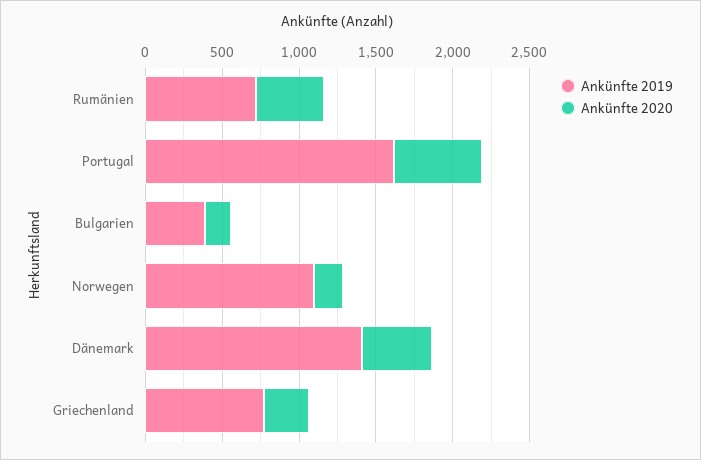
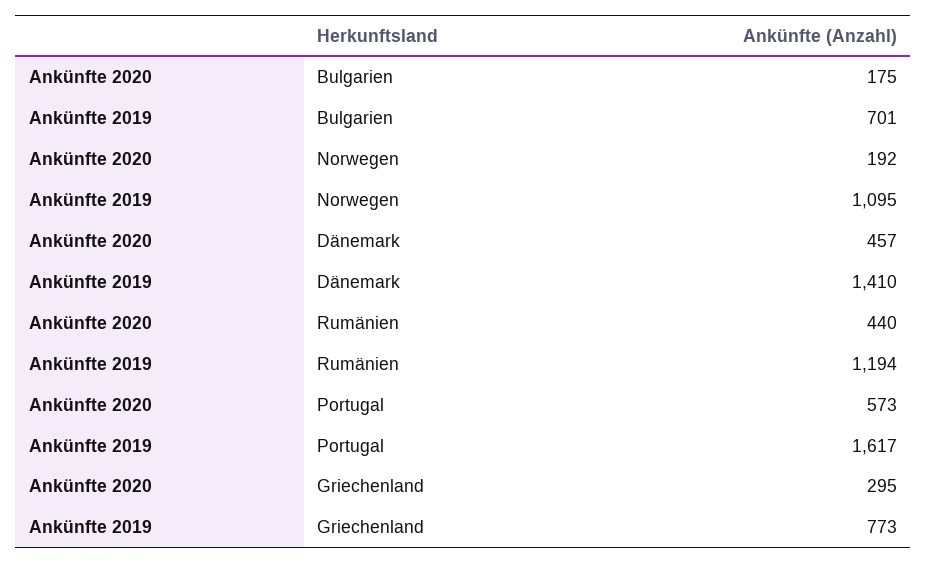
  {
    "Ankünfte 2019": {
-     "Rumänien": 700,
+     "Rumänien": 1194,
      "Portugal": 1617,
-     "Bulgarien": 400,
+     "Bulgarien": 701,
      "Norwegen": 1095,
      "Dänemark": 1410,
      "Griechenland": 773
    },
    "Ankünfte 2020": {
      "Rumänien": 440,
      "Portugal": 573,
      "Bulgarien": 175,
      "Norwegen": 192,
      "Dänemark": 457,
      "Griechenland": 295
    }
  }

